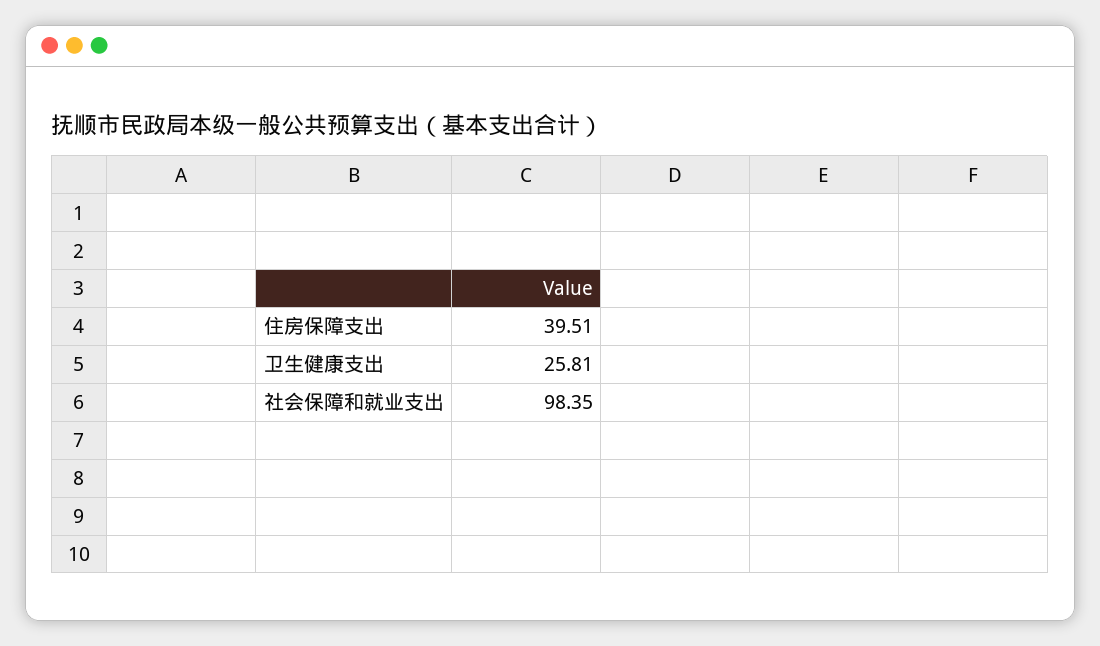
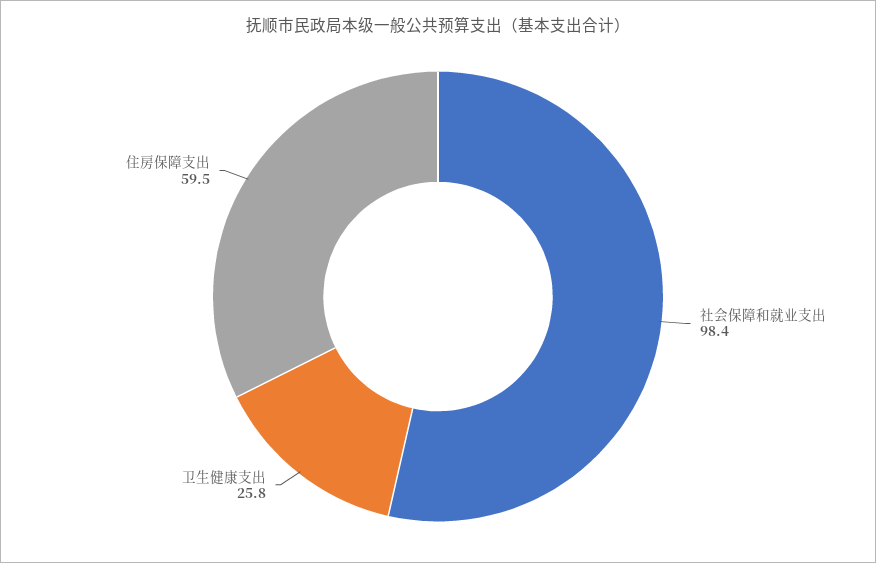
  {
-   "住房保障支出": 39.51,
+   "住房保障支出": 59.5,
    "卫生健康支出": 25.81,
    "社会保障和就业支出": 98.35
  }

